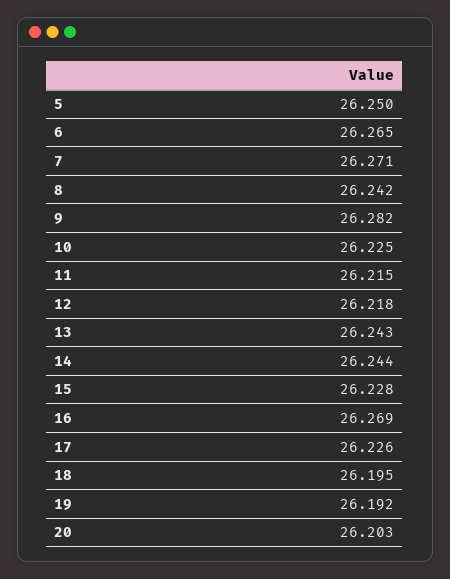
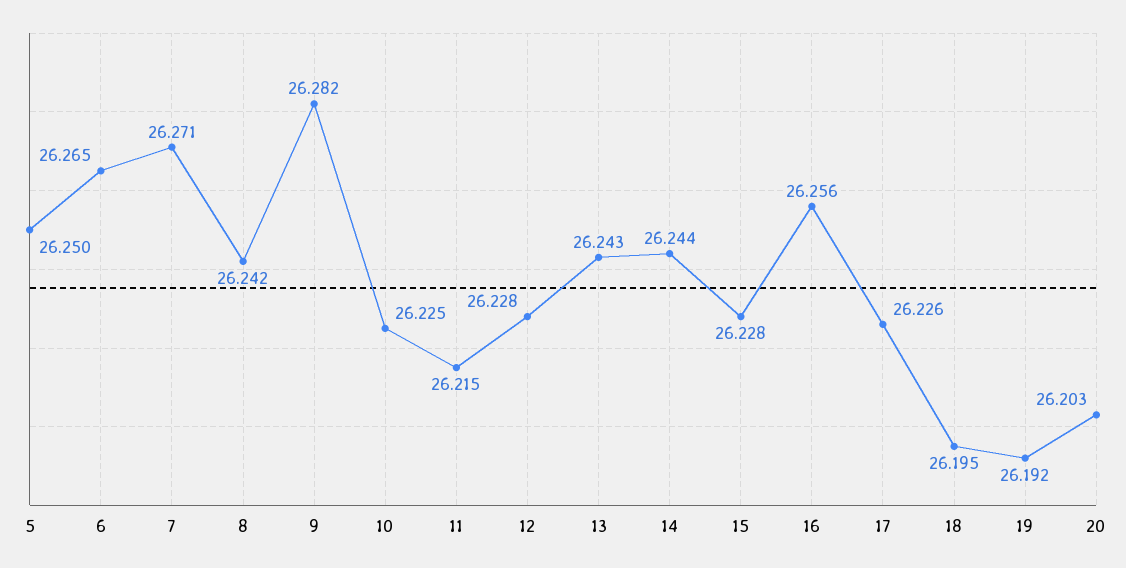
  {
    "5": 26.25,
    "6": 26.265,
    "7": 26.271,
    "8": 26.242,
    "9": 26.282,
    "10": 26.225,
    "11": 26.215,
-   "12": 26.218,
+   "12": 26.228,
    "13": 26.243,
    "14": 26.244,
    "15": 26.228,
-   "16": 26.269,
+   "16": 26.256,
    "17": 26.226,
    "18": 26.195,
    "19": 26.192,
    "20": 26.203
  }

